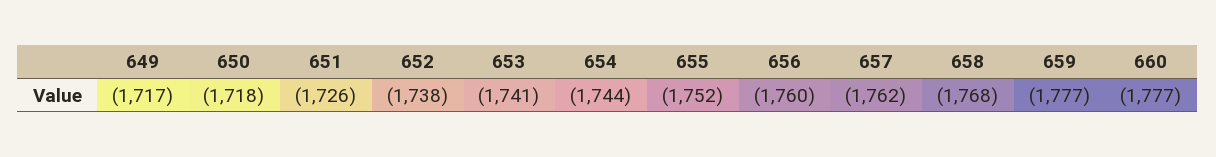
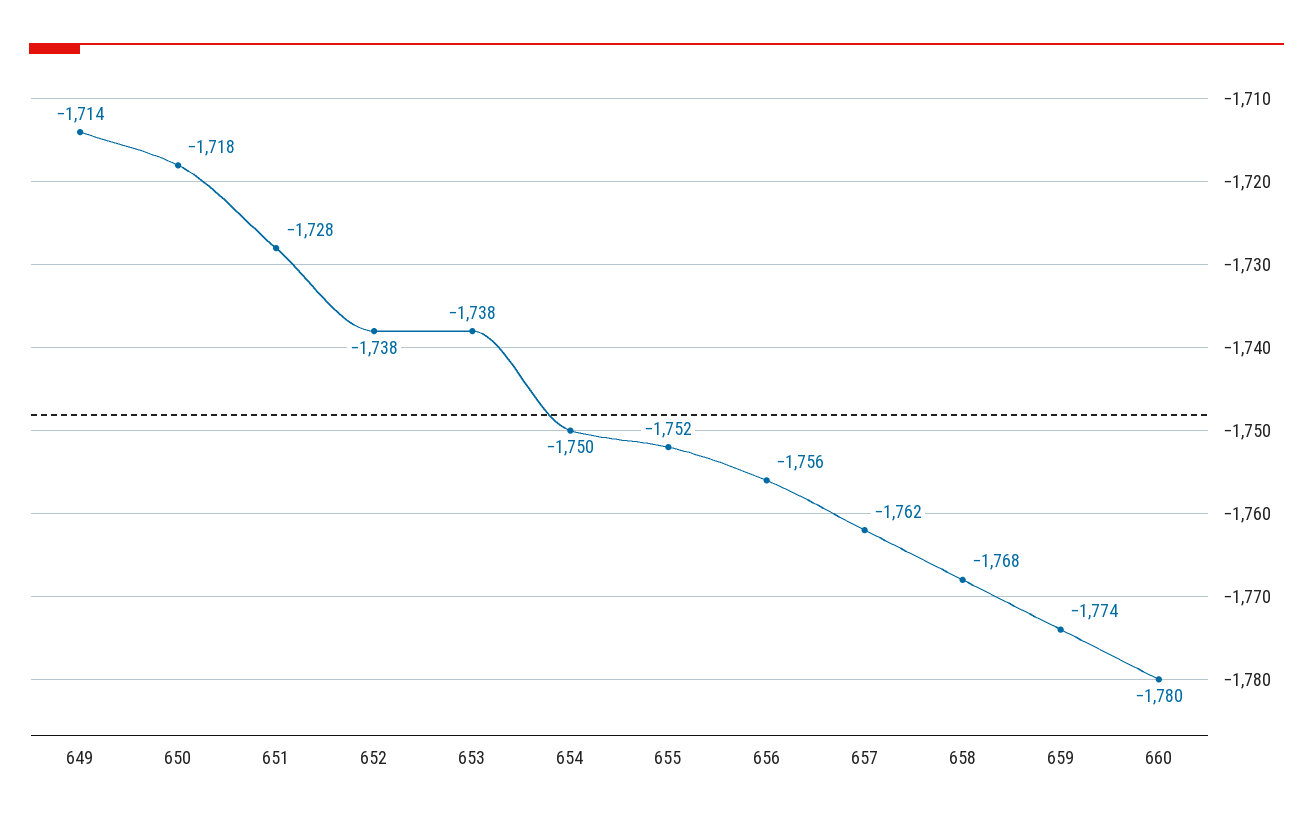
  {
-   "649": -1717,
+   "649": -1714,
    "650": -1718,
-   "651": -1726,
+   "651": -1728,
    "652": -1738,
-   "653": -1741,
+   "653": -1738,
-   "654": -1744,
+   "654": -1750,
    "655": -1752,
-   "656": -1760,
+   "656": -1756,
    "657": -1762,
    "658": -1768,
-   "659": -1777,
+   "659": -1774,
-   "660": -1777
+   "660": -1780
  }

